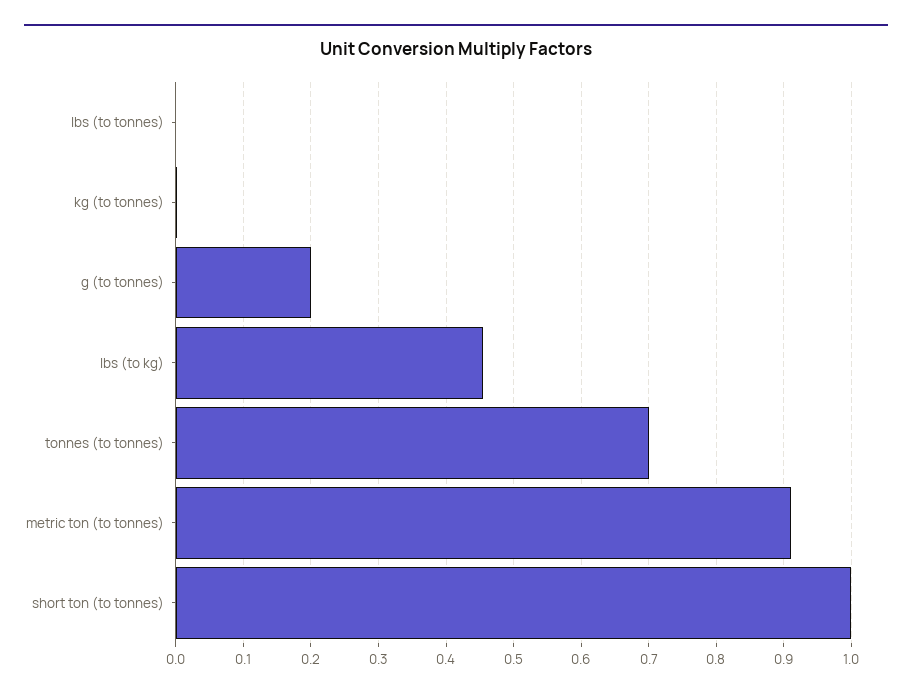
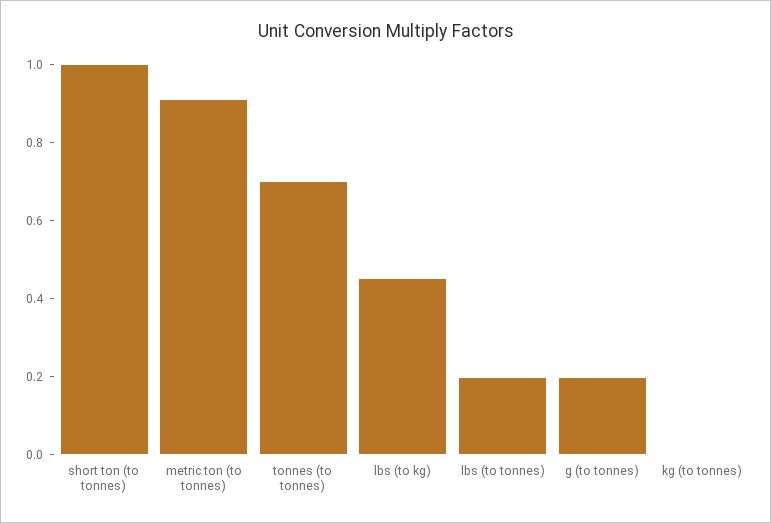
  {
-   "lbs (to tonnes)": 0,
+   "lbs (to tonnes)": 0.2,
    "kg (to tonnes)": 0,
    "g (to tonnes)": 0.2,
    "lbs (to kg)": 0.45,
    "tonnes (to tonnes)": 0.7,
    "metric ton (to tonnes)": 0.91,
    "short ton (to tonnes)": 1
  }

